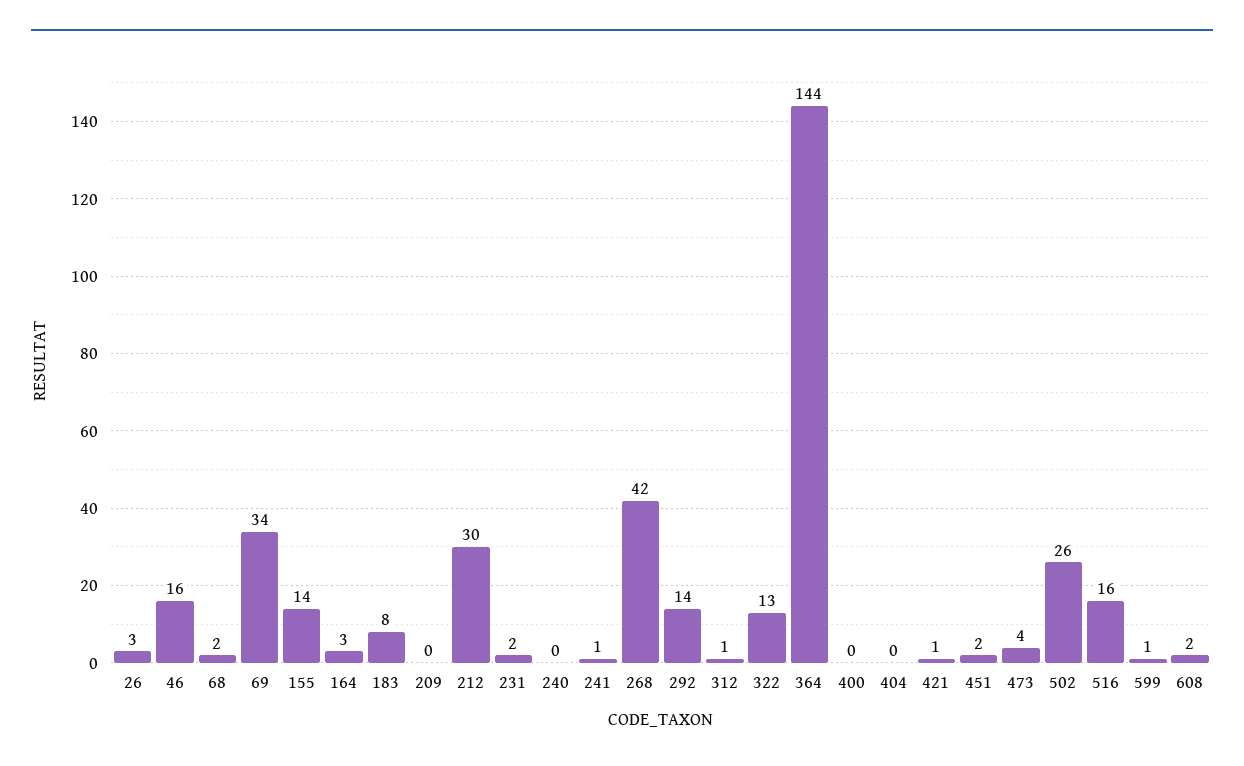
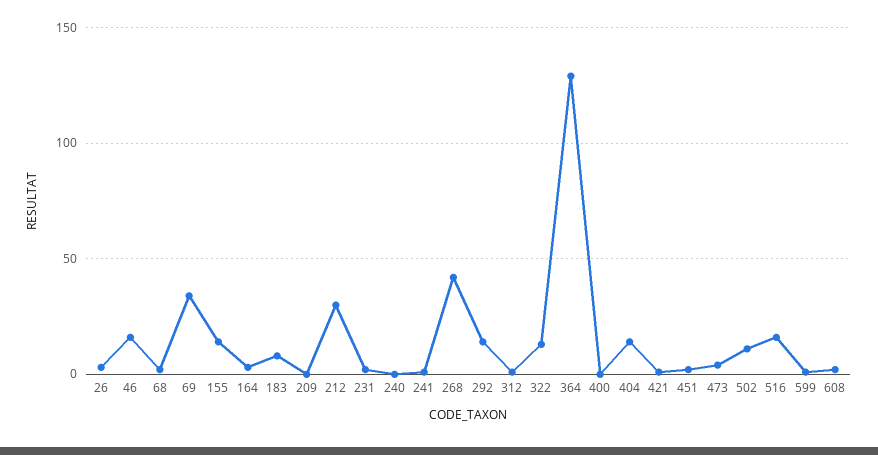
  {
    "26": 3,
    "46": 16,
    "68": 2,
    "69": 34,
    "155": 14,
    "164": 3,
    "183": 8,
    "209": 0,
    "212": 30,
    "231": 2,
    "240": 0,
    "241": 1,
    "268": 42,
    "292": 14,
    "312": 1,
    "322": 13,
-   "364": 144,
+   "364": 130,
    "400": 0,
-   "404": 0,
+   "404": 15,
    "421": 1,
    "451": 2,
    "473": 4,
-   "502": 26,
+   "502": 10,
    "516": 16,
    "599": 1,
    "608": 2
  }

